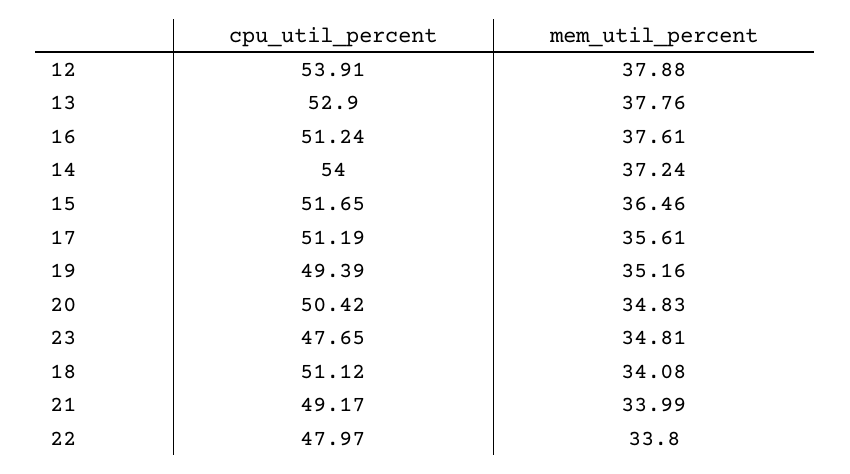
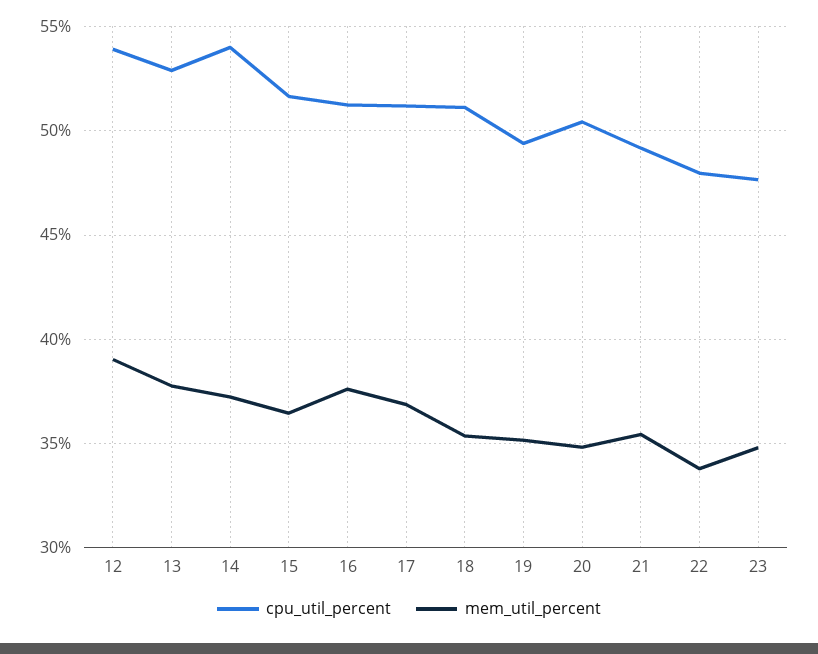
  {
    "cpu_util_percent": {
      "12": 53.91,
      "13": 52.9,
      "16": 51.24,
      "14": 54,
      "15": 51.65,
      "17": 51.19,
      "19": 49.39,
      "20": 50.42,
      "23": 47.65,
      "18": 51.12,
      "21": 49.17,
      "22": 47.97
    },
    "mem_util_percent": {
-     "12": 37.88,
+     "12": 39,
      "13": 37.76,
      "16": 37.61,
      "14": 37.24,
      "15": 36.46,
-     "17": 35.61,
+     "17": 37,
      "19": 35.16,
      "20": 34.83,
      "23": 34.81,
-     "18": 34.08,
+     "18": 35.5,
-     "21": 33.99,
+     "21": 35.5,
      "22": 33.8
    }
  }

